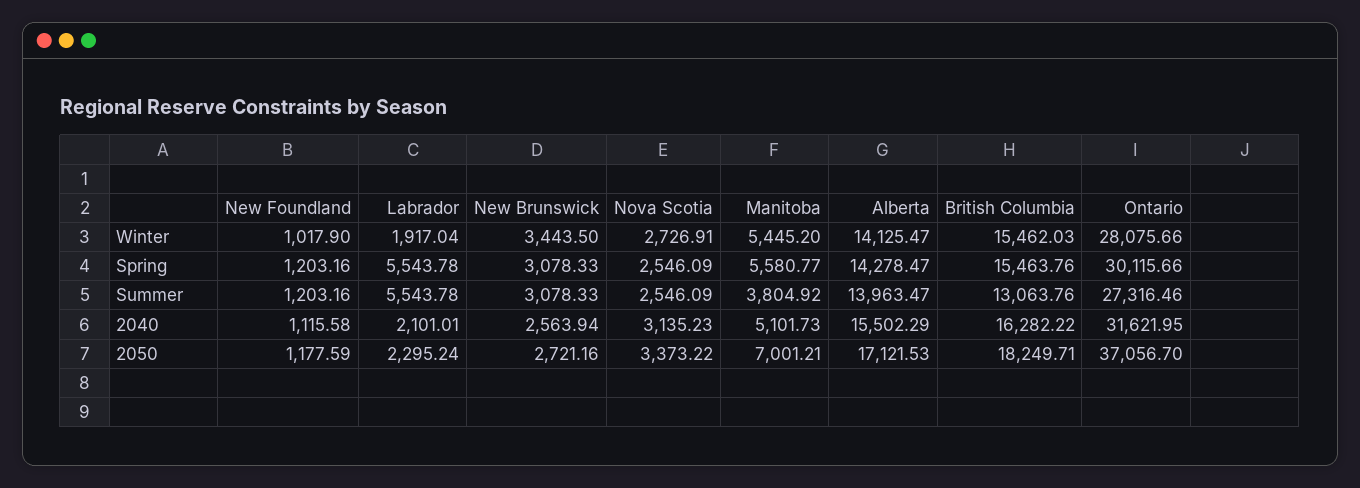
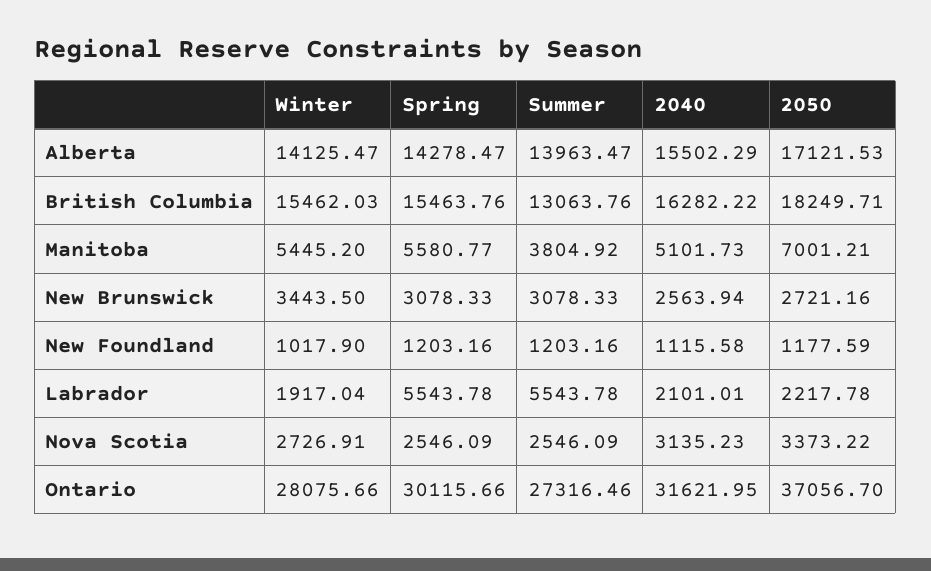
  {
    "New Foundland": {
      "Winter": 1017.9,
      "Spring": 1203.16,
      "Summer": 1203.16,
      "2040": 1115.58,
      "2050": 1177.59
    },
    "Labrador": {
      "Winter": 1917.04,
      "Spring": 5543.78,
      "Summer": 5543.78,
      "2040": 2101.01,
-     "2050": 2295.24
+     "2050": 2217.78
    },
    "New Brunswick": {
      "Winter": 3443.5,
      "Spring": 3078.33,
      "Summer": 3078.33,
      "2040": 2563.94,
      "2050": 2721.16
    },
    "Nova Scotia": {
      "Winter": 2726.91,
      "Spring": 2546.09,
      "Summer": 2546.09,
      "2040": 3135.23,
      "2050": 3373.22
    },
    "Manitoba": {
      "Winter": 5445.2,
      "Spring": 5580.77,
      "Summer": 3804.92,
      "2040": 5101.73,
      "2050": 7001.21
    },
    "Alberta": {
      "Winter": 14125.47,
      "Spring": 14278.47,
      "Summer": 13963.47,
      "2040": 15502.29,
      "2050": 17121.53
    },
    "British Columbia": {
      "Winter": 15462.03,
      "Spring": 15463.76,
      "Summer": 13063.76,
      "2040": 16282.22,
      "2050": 18249.71
    },
    "Ontario": {
      "Winter": 28075.66,
      "Spring": 30115.66,
      "Summer": 27316.46,
      "2040": 31621.95,
      "2050": 37056.7
    }
  }

